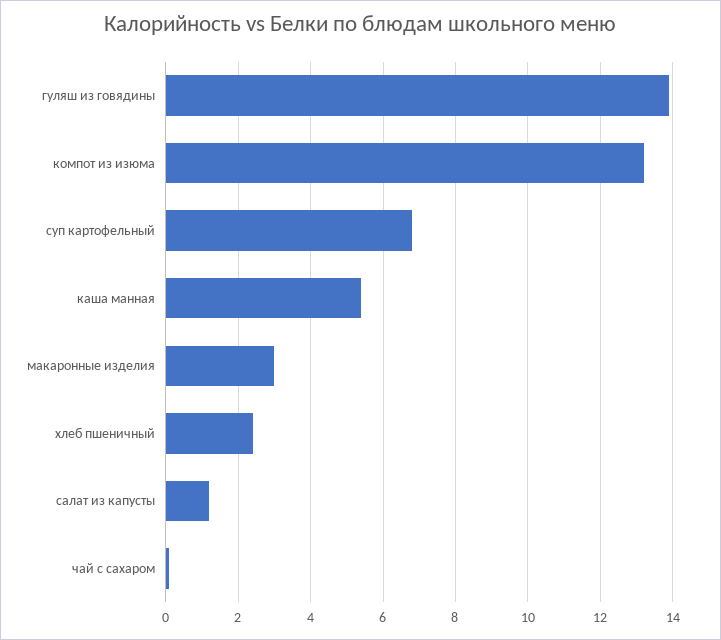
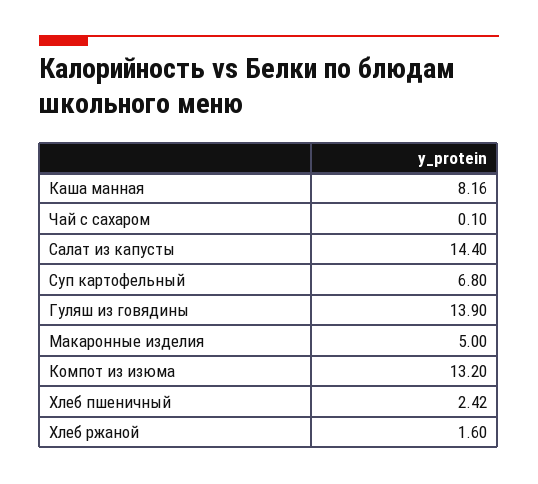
  {
    "гуляш из говядины": 13.9,
    "компот из изюма": 13.2,
    "суп картофельный": 6.8,
-   "каша манная": 5.4,
+   "каша манная": 8.16,
-   "макаронные изделия": 3,
+   "макаронные изделия": 5,
    "хлеб пшеничный": 2.42,
-   "салат из капусты": 1.2,
+   "салат из капусты": 14.4,
-   "чай с сахаром": 0.1
+   "чай с сахаром": 0.1,
+   "Хлеб ржаной": 1.6
  }

